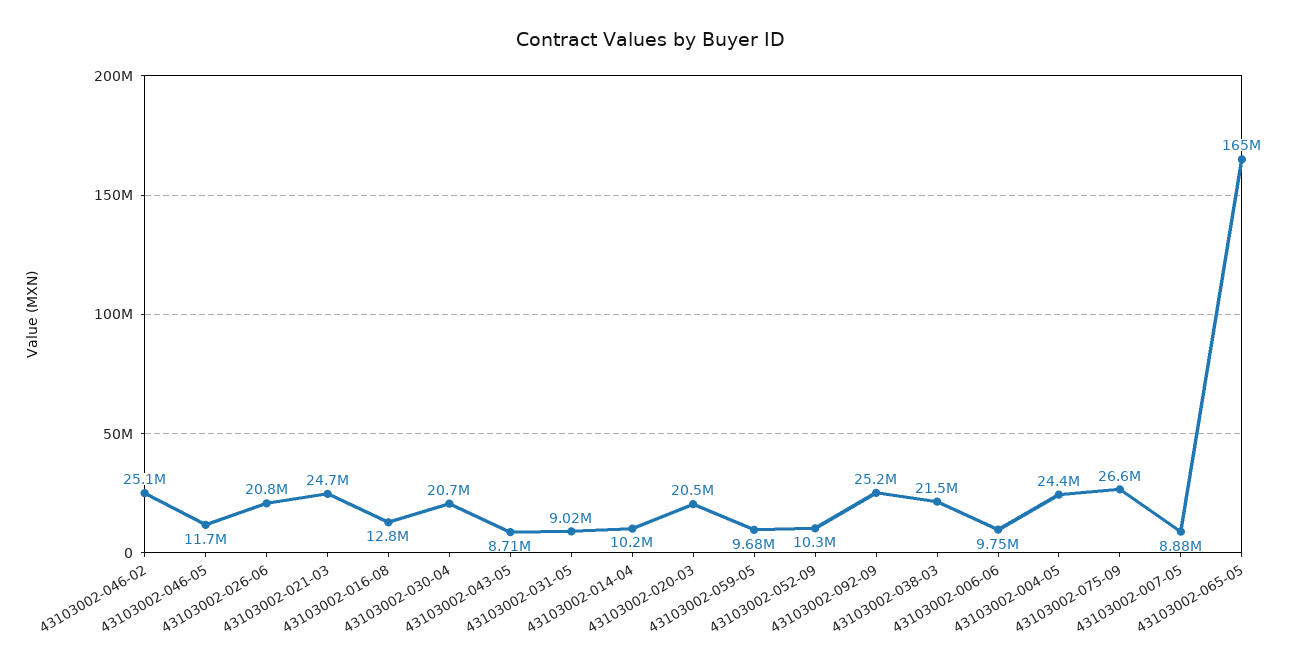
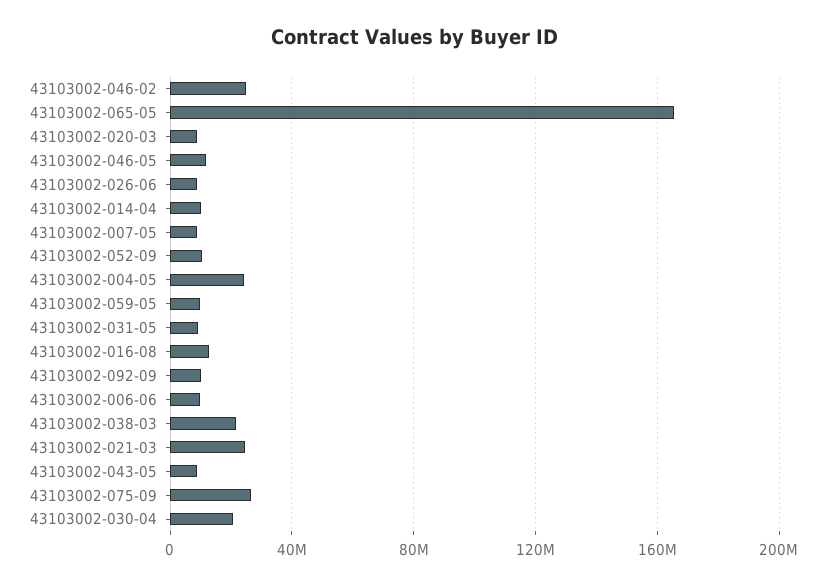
  {
    "43103002-046-02": 25100000,
    "43103002-046-05": 11700000,
-   "43103002-026-06": 20800000,
+   "43103002-026-06": 10000000,
    "43103002-021-03": 24700000,
    "43103002-016-08": 12800000,
    "43103002-030-04": 20700000,
    "43103002-043-05": 8710000,
    "43103002-031-05": 9020000,
    "43103002-014-04": 10200000,
-   "43103002-020-03": 20500000,
+   "43103002-020-03": 10000000,
    "43103002-059-05": 9680000,
    "43103002-052-09": 10300000,
-   "43103002-092-09": 25200000,
+   "43103002-092-09": 10000000,
    "43103002-038-03": 21500000,
    "43103002-006-06": 9750000,
    "43103002-004-05": 24400000,
    "43103002-075-09": 26600000,
    "43103002-007-05": 8880000,
    "43103002-065-05": 165000000
  }

